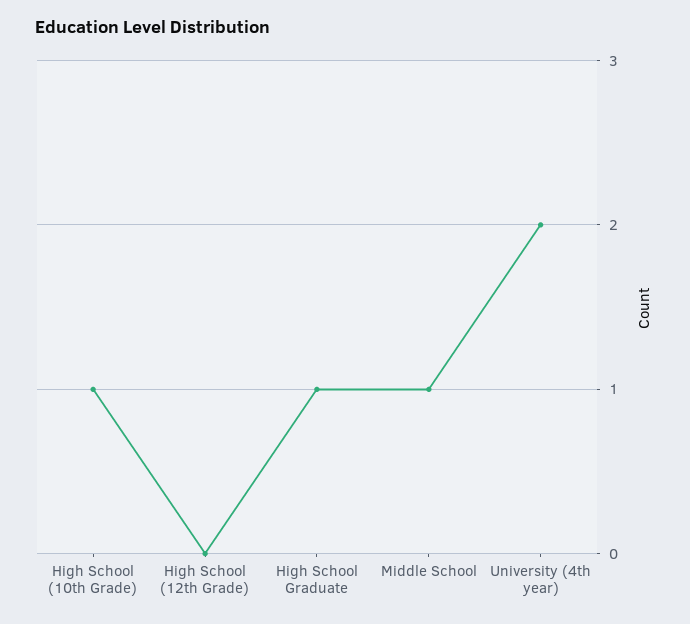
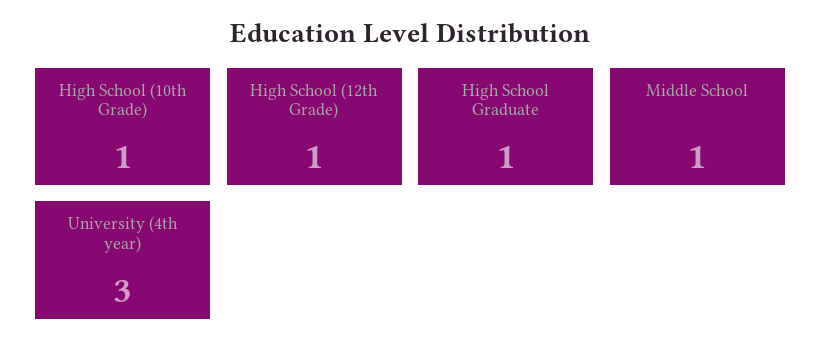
  {
    "High School (10th Grade)": 1,
-   "High School (12th Grade)": 0,
+   "High School (12th Grade)": 1,
    "High School Graduate": 1,
    "Middle School": 1,
-   "University (4th year)": 2
+   "University (4th year)": 3
  }

